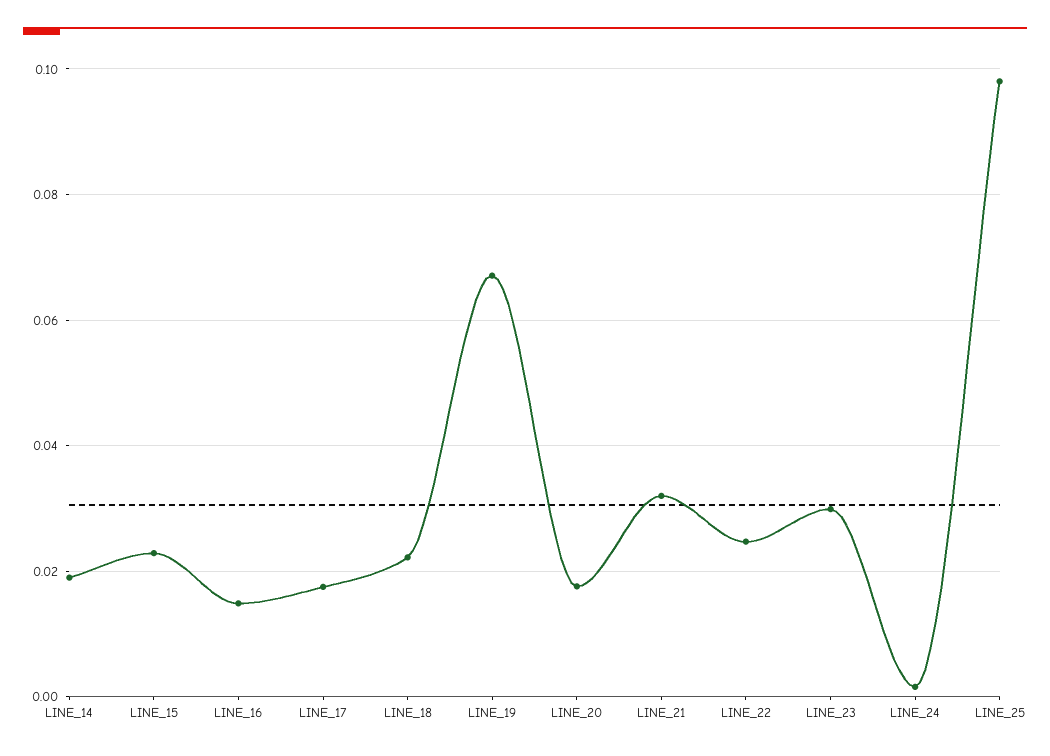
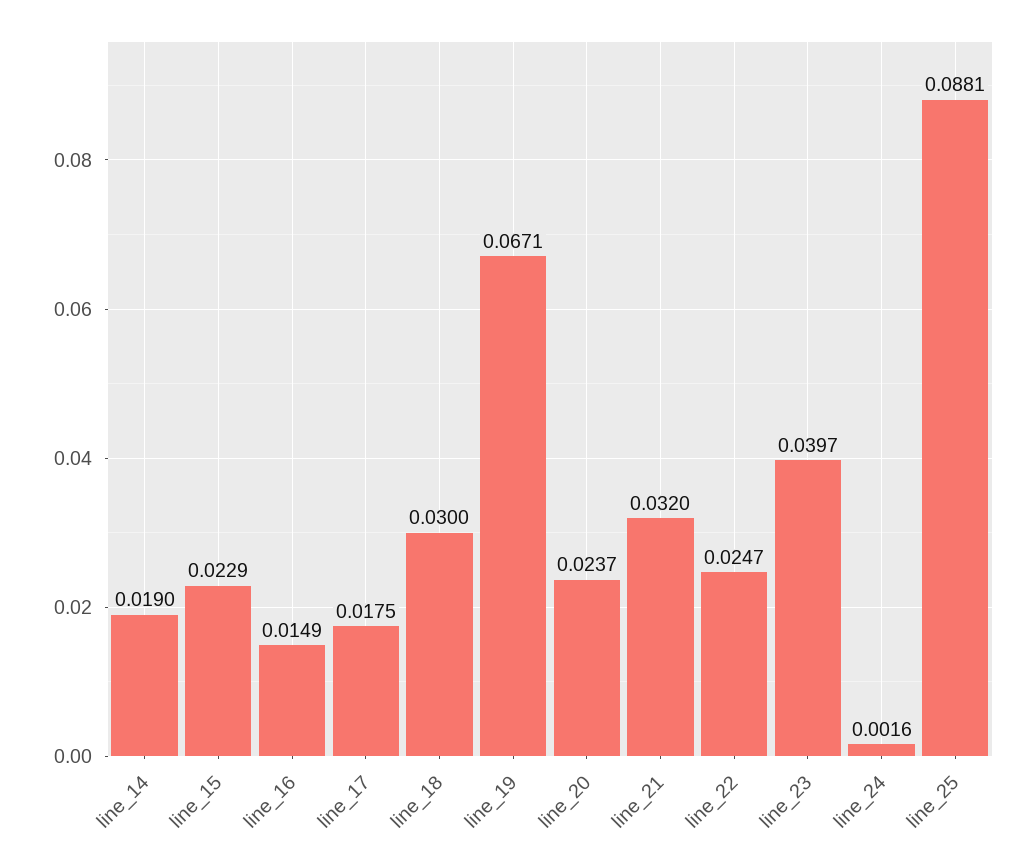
  {
    "LINE_14": 0.019,
    "LINE_15": 0.0229,
    "LINE_16": 0.0149,
    "LINE_17": 0.0175,
-   "LINE_18": 0.022,
+   "LINE_18": 0.03,
    "LINE_19": 0.0671,
-   "LINE_20": 0.018,
+   "LINE_20": 0.0237,
    "LINE_21": 0.032,
    "LINE_22": 0.0247,
-   "LINE_23": 0.03,
+   "LINE_23": 0.0397,
    "LINE_24": 0.0016,
-   "LINE_25": 0.098
+   "LINE_25": 0.0881
  }

